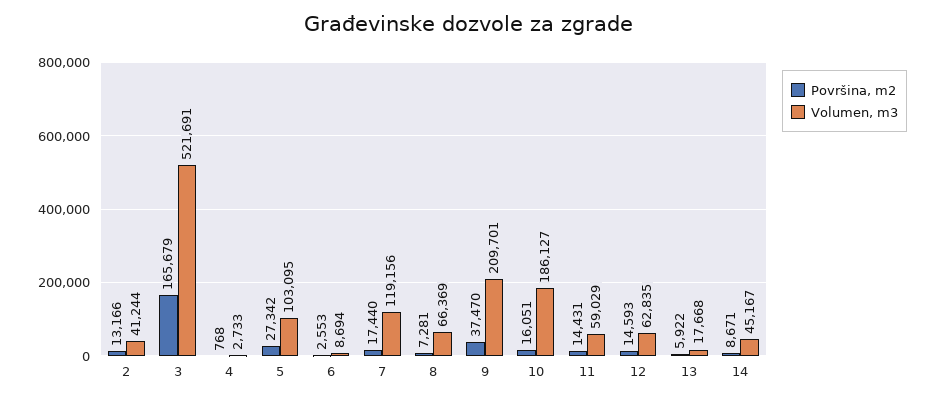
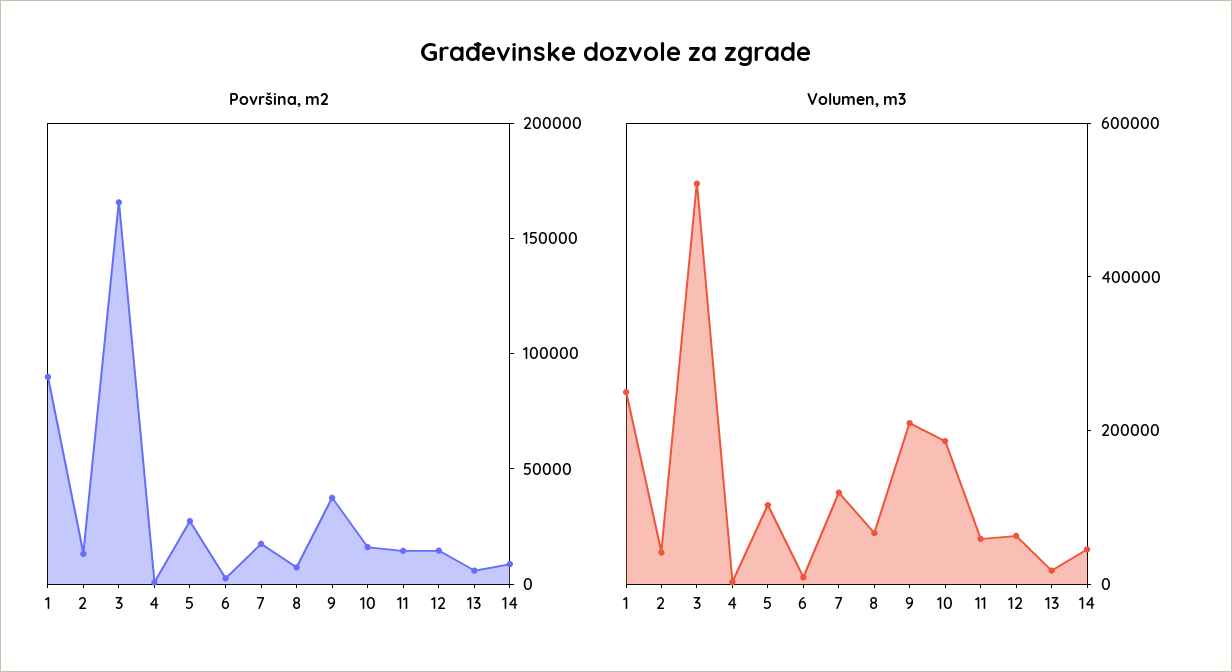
  {
    "Površina, m2": {
      "2": 13166,
      "3": 165679,
      "4": 768,
      "5": 27342,
      "6": 2553,
      "7": 17440,
      "8": 7281,
      "9": 37470,
      "10": 16051,
      "11": 14431,
      "12": 14593,
      "13": 5922,
-     "14": 8671
+     "14": 8671,
+     "1": 90000
    },
    "Volumen, m3": {
      "2": 41244,
      "3": 521691,
      "4": 2733,
      "5": 103095,
      "6": 8694,
      "7": 119156,
      "8": 66369,
      "9": 209701,
      "10": 186127,
      "11": 59029,
      "12": 62835,
      "13": 17668,
-     "14": 45167
+     "14": 45167,
+     "1": 250000
    }
  }

